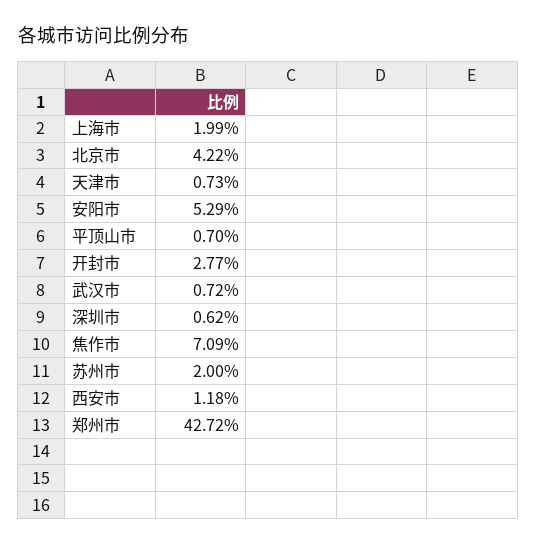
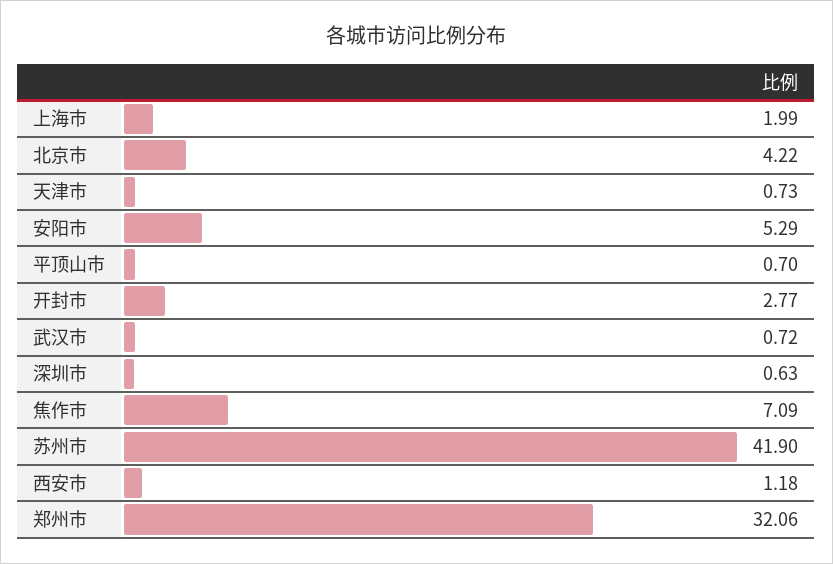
  {
    "上海市": 1.99,
    "北京市": 4.22,
    "天津市": 0.73,
    "安阳市": 5.29,
    "平顶山市": 0.7,
    "开封市": 2.77,
    "武汉市": 0.72,
-   "深圳市": 0.62,
+   "深圳市": 0.63,
    "焦作市": 7.09,
-   "苏州市": 2,
+   "苏州市": 41.9,
    "西安市": 1.18,
-   "郑州市": 42.72
+   "郑州市": 32.06
  }

